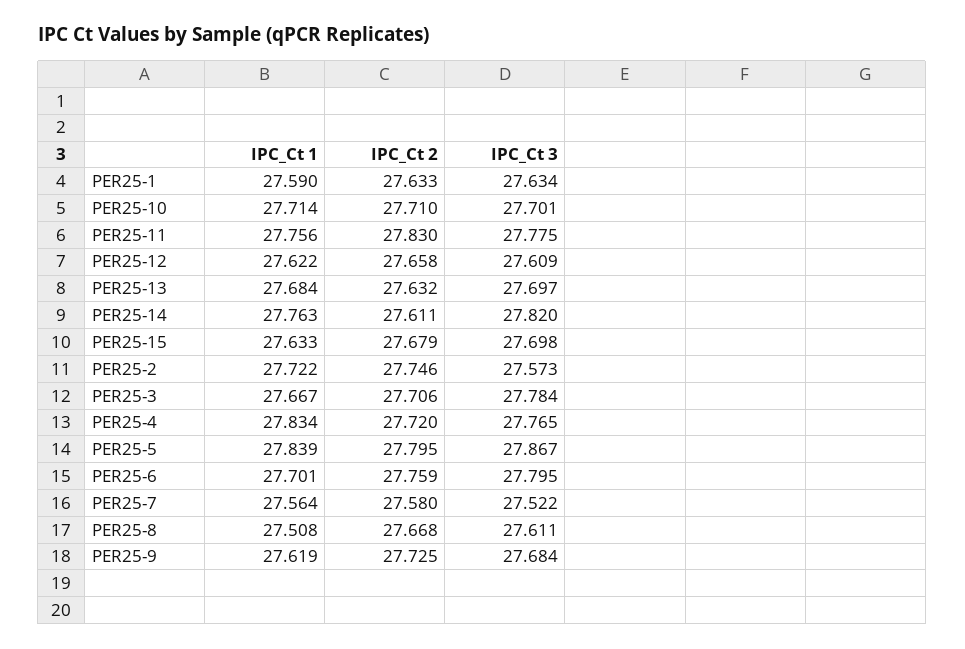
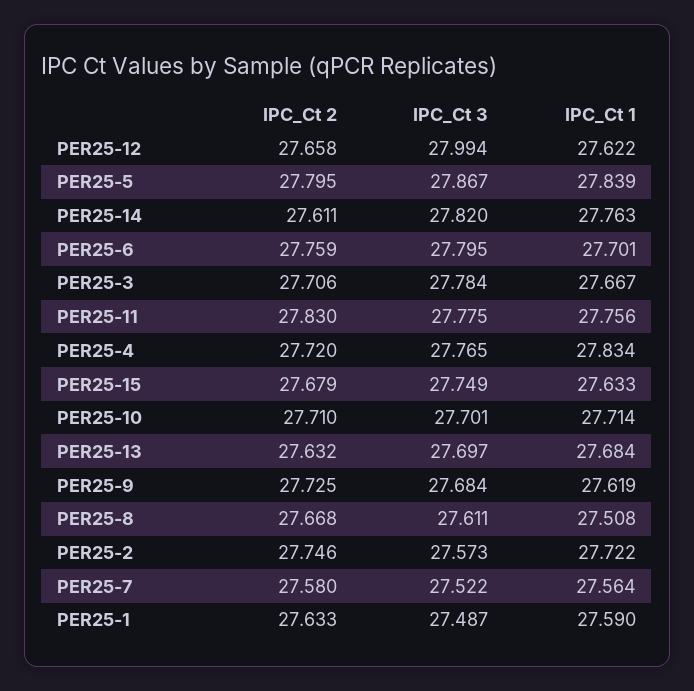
  {
    "IPC_Ct 1": {
      "PER25-1": 27.59,
      "PER25-10": 27.714,
      "PER25-11": 27.756,
      "PER25-12": 27.622,
      "PER25-13": 27.684,
      "PER25-14": 27.763,
      "PER25-15": 27.633,
      "PER25-2": 27.722,
      "PER25-3": 27.667,
      "PER25-4": 27.834,
      "PER25-5": 27.839,
      "PER25-6": 27.701,
      "PER25-7": 27.564,
      "PER25-8": 27.508,
      "PER25-9": 27.619
    },
    "IPC_Ct 2": {
      "PER25-1": 27.633,
      "PER25-10": 27.71,
      "PER25-11": 27.83,
      "PER25-12": 27.658,
      "PER25-13": 27.632,
      "PER25-14": 27.611,
      "PER25-15": 27.679,
      "PER25-2": 27.746,
      "PER25-3": 27.706,
      "PER25-4": 27.72,
      "PER25-5": 27.795,
      "PER25-6": 27.759,
      "PER25-7": 27.58,
      "PER25-8": 27.668,
      "PER25-9": 27.725
    },
    "IPC_Ct 3": {
-     "PER25-1": 27.634,
+     "PER25-1": 27.487,
      "PER25-10": 27.701,
      "PER25-11": 27.775,
-     "PER25-12": 27.609,
+     "PER25-12": 27.994,
      "PER25-13": 27.697,
      "PER25-14": 27.82,
-     "PER25-15": 27.698,
+     "PER25-15": 27.749,
      "PER25-2": 27.573,
      "PER25-3": 27.784,
      "PER25-4": 27.765,
      "PER25-5": 27.867,
      "PER25-6": 27.795,
      "PER25-7": 27.522,
      "PER25-8": 27.611,
      "PER25-9": 27.684
    }
  }

